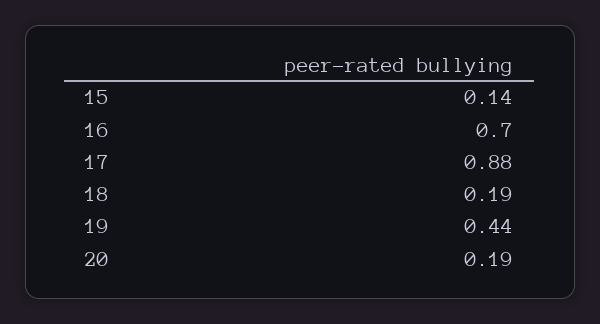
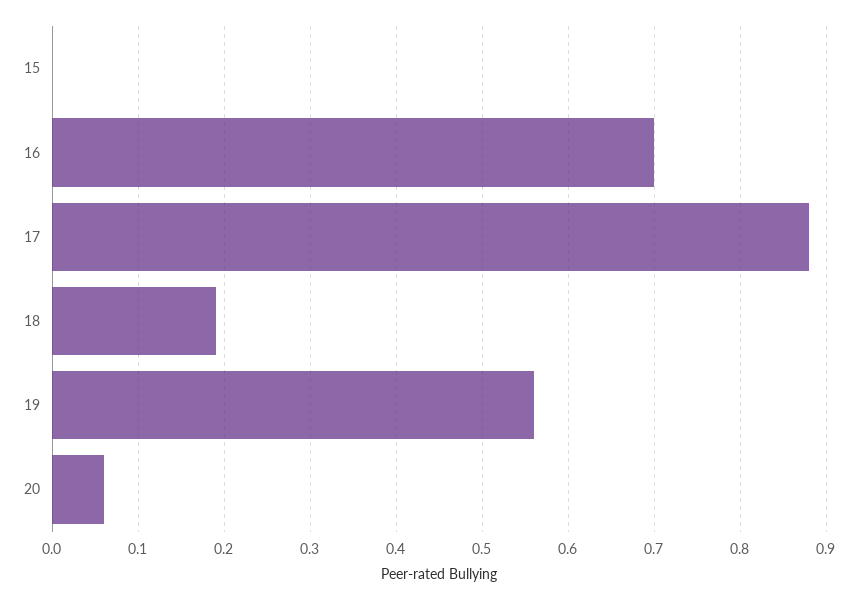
  {
-   "15": 0.14,
+   "15": 0,
    "16": 0.7,
    "17": 0.88,
    "18": 0.19,
-   "19": 0.44,
+   "19": 0.56,
-   "20": 0.19
+   "20": 0.06
  }

